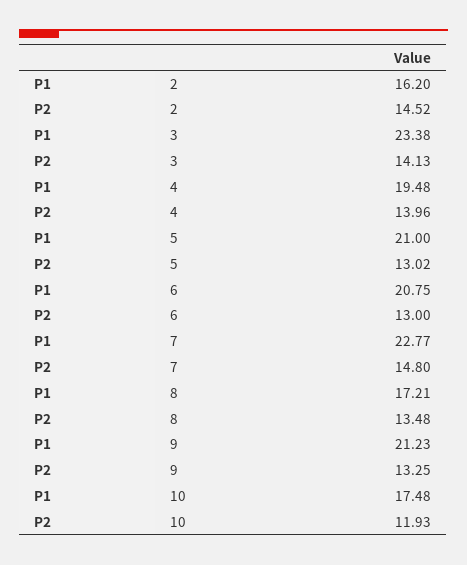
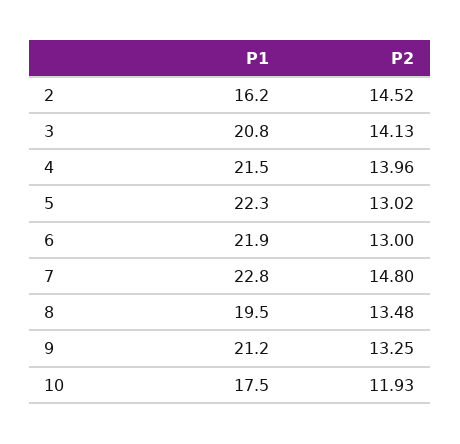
  {
    "P1": {
      "2": 16.2,
-     "3": 23.38,
+     "3": 20.8,
-     "4": 19.48,
+     "4": 21.5,
-     "5": 21,
+     "5": 22.3,
-     "6": 20.75,
+     "6": 21.9,
      "7": 22.77,
-     "8": 17.21,
+     "8": 19.5,
      "9": 21.23,
      "10": 17.48
    },
    "P2": {
      "2": 14.52,
      "3": 14.13,
      "4": 13.96,
      "5": 13.02,
      "6": 13,
      "7": 14.8,
      "8": 13.48,
      "9": 13.25,
      "10": 11.93
    }
  }

